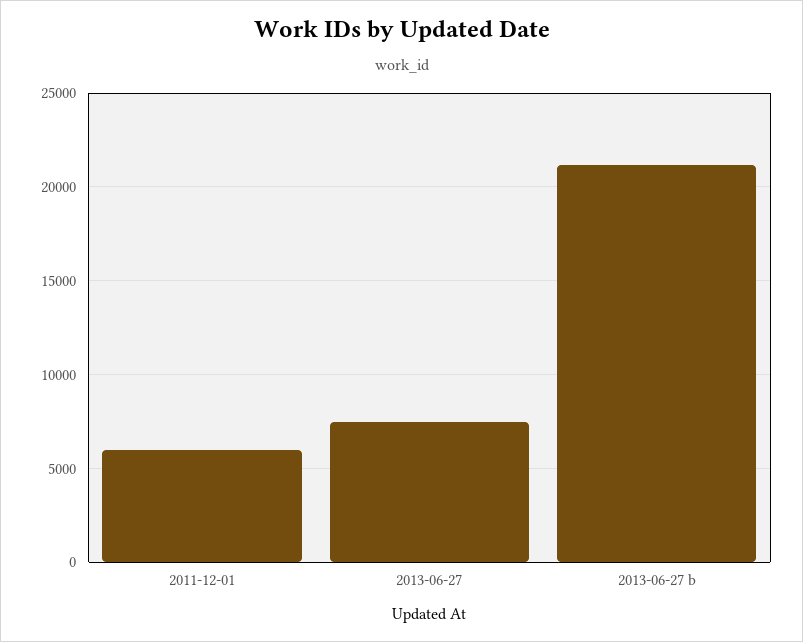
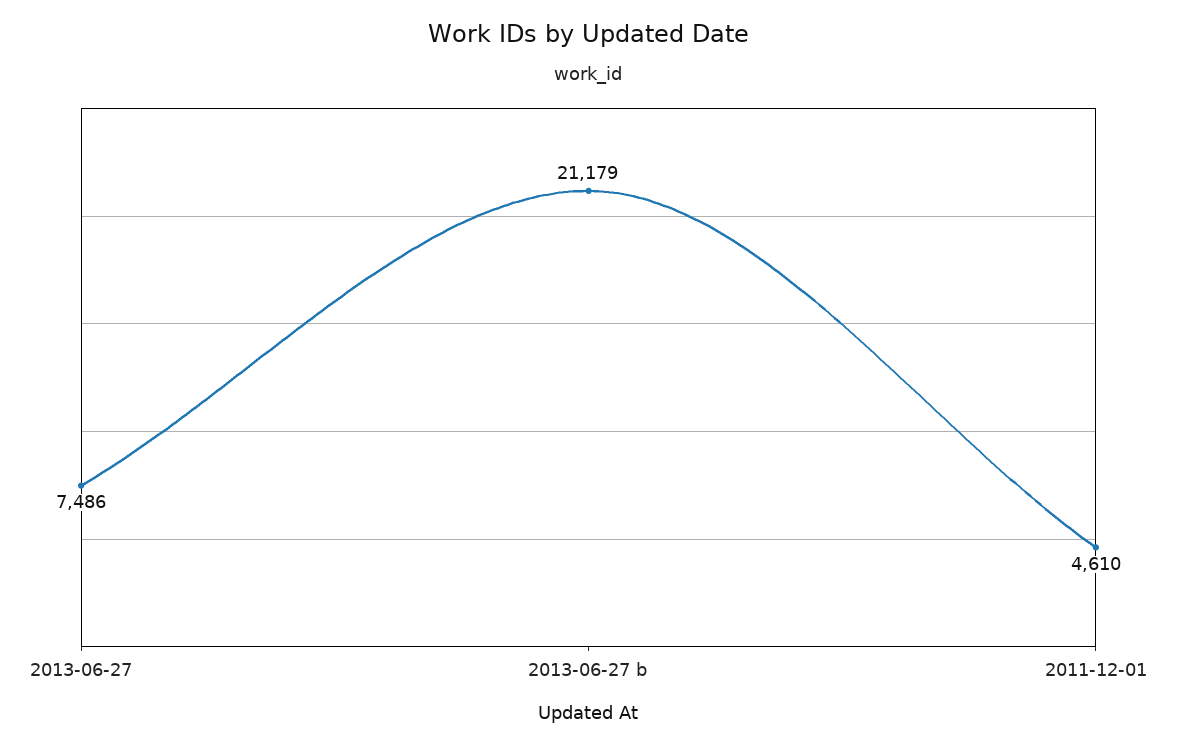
  {
-   "2011-12-01": 6000,
+   "2011-12-01": 4610,
    "2013-06-27": 7486,
    "2013-06-27 b": 21179
  }

